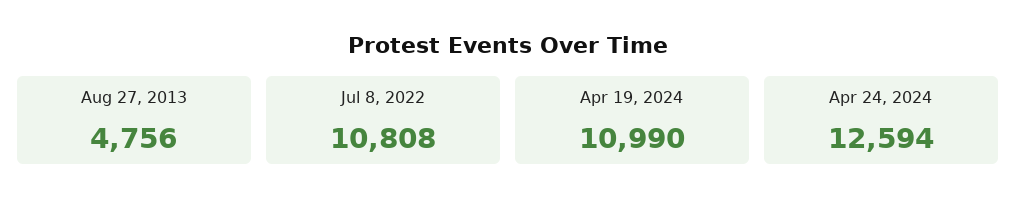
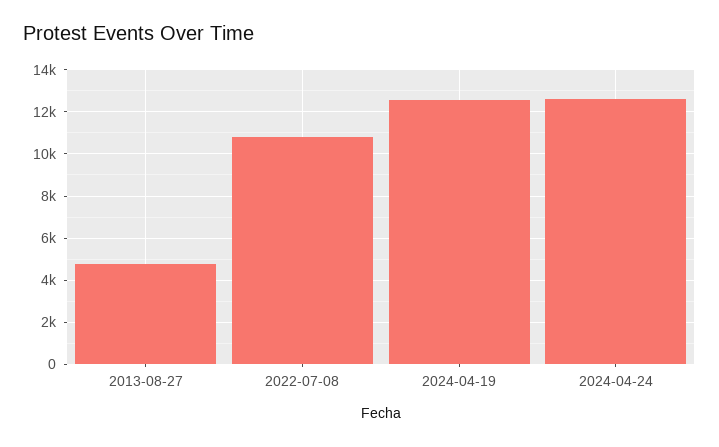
  {
    "Aug 27, 2013": 4756,
    "Jul 8, 2022": 10808,
-   "Apr 19, 2024": 10990,
+   "Apr 19, 2024": 12500,
    "Apr 24, 2024": 12594
  }

